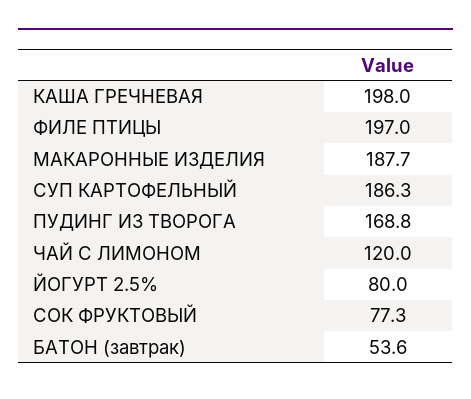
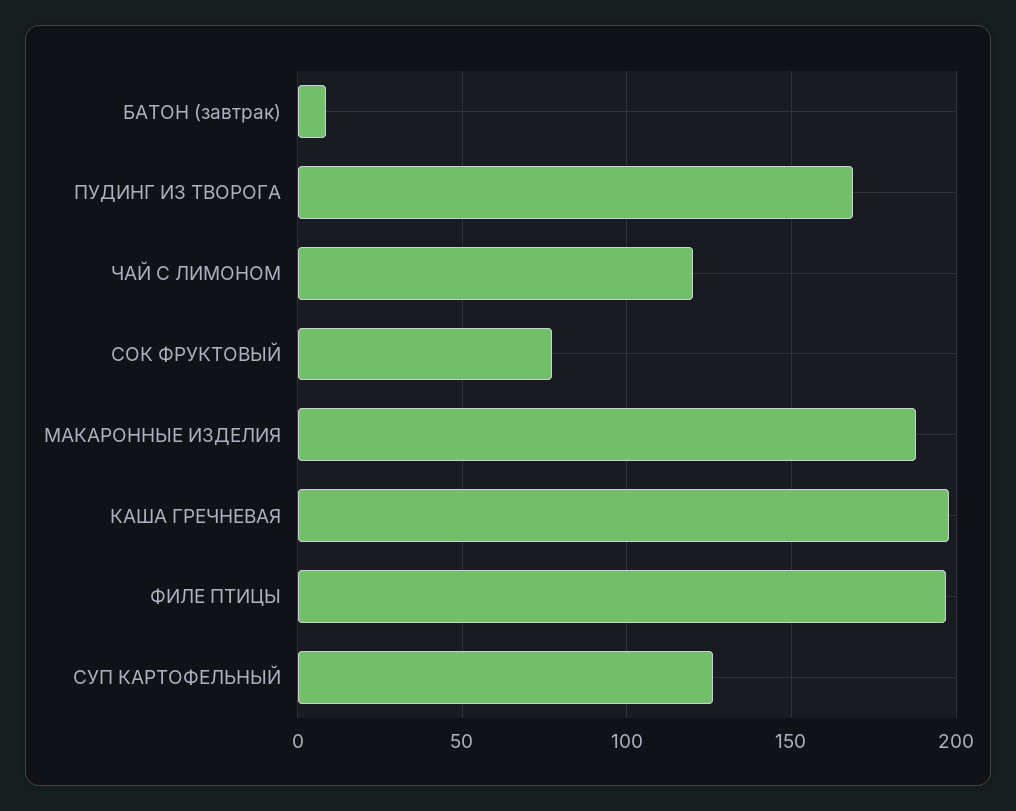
  {
    "КАША ГРЕЧНЕВАЯ": 198,
    "ФИЛЕ ПТИЦЫ": 197,
    "МАКАРОННЫЕ ИЗДЕЛИЯ": 187.7,
-   "СУП КАРТОФЕЛЬНЫЙ": 186.3,
+   "СУП КАРТОФЕЛЬНЫЙ": 125,
    "ПУДИНГ ИЗ ТВОРОГА": 168.8,
    "ЧАЙ С ЛИМОНОМ": 120,
-   "ЙОГУРТ 2.5%": 80,
    "СОК ФРУКТОВЫЙ": 77.3,
-   "БАТОН (завтрак)": 53.6
+   "БАТОН (завтрак)": 10
  }

